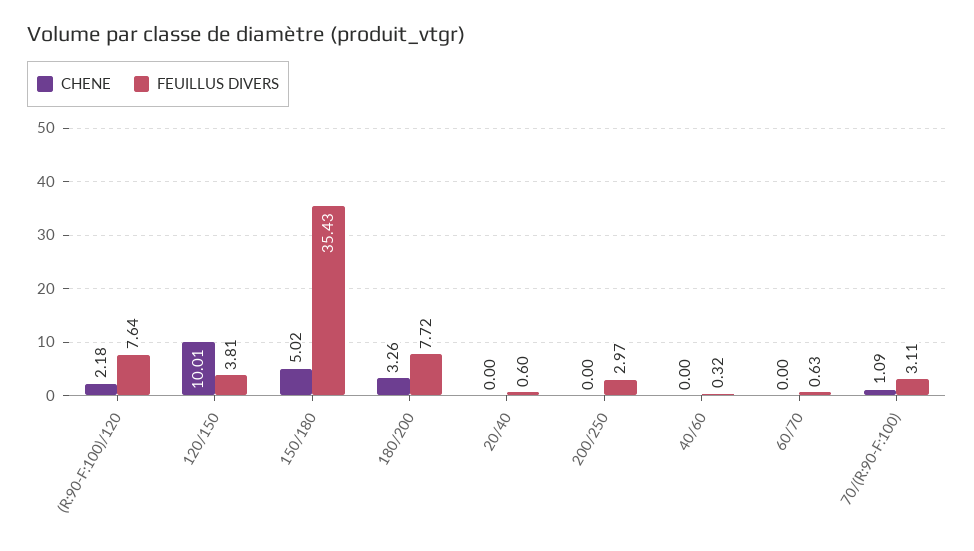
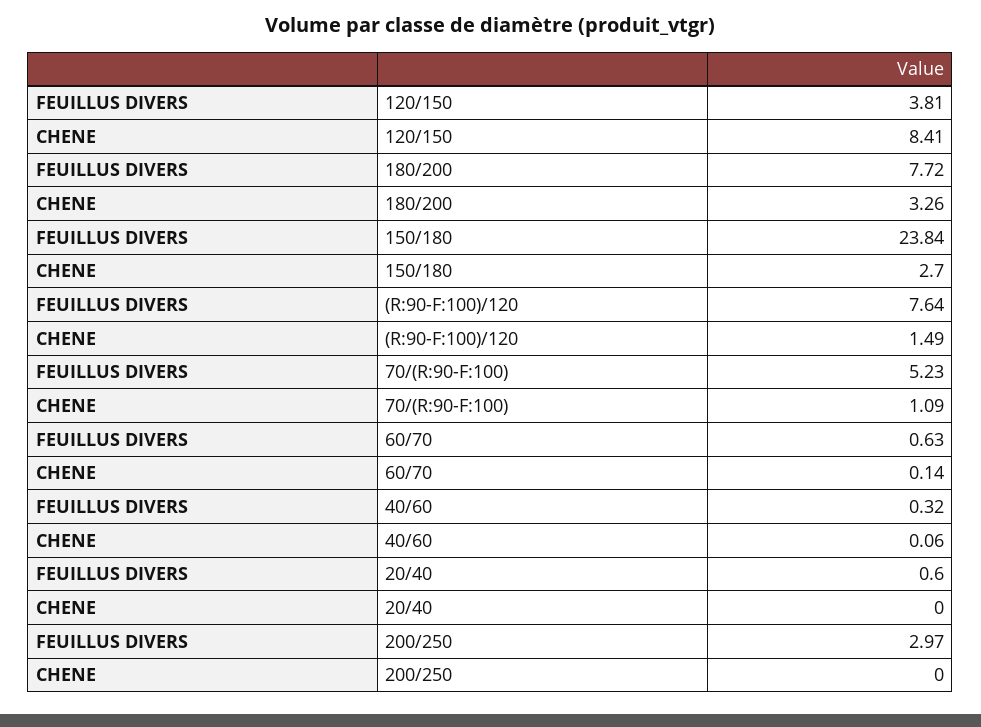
  {
    "CHENE": {
-     "(R:90-F:100)/120": 2.18,
+     "(R:90-F:100)/120": 1.49,
-     "120/150": 10.01,
+     "120/150": 8.41,
-     "150/180": 5.02,
+     "150/180": 2.7,
      "180/200": 3.26,
      "20/40": 0,
      "200/250": 0,
-     "40/60": 0,
+     "40/60": 0.06,
-     "60/70": 0,
+     "60/70": 0.14,
      "70/(R:90-F:100)": 1.09
    },
    "FEUILLUS DIVERS": {
      "(R:90-F:100)/120": 7.64,
      "120/150": 3.81,
-     "150/180": 35.43,
+     "150/180": 23.84,
      "180/200": 7.72,
      "20/40": 0.6,
      "200/250": 2.97,
      "40/60": 0.32,
      "60/70": 0.63,
-     "70/(R:90-F:100)": 3.11
+     "70/(R:90-F:100)": 5.23
    }
  }

